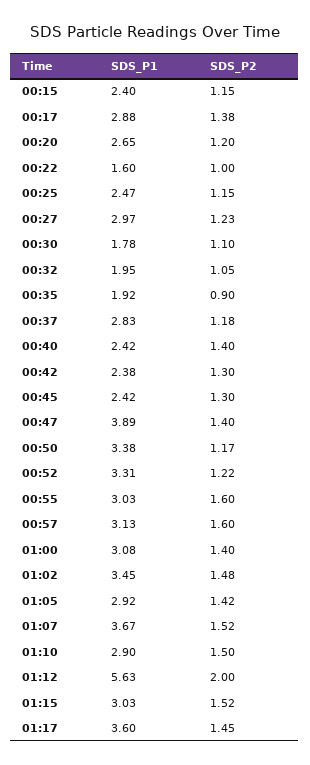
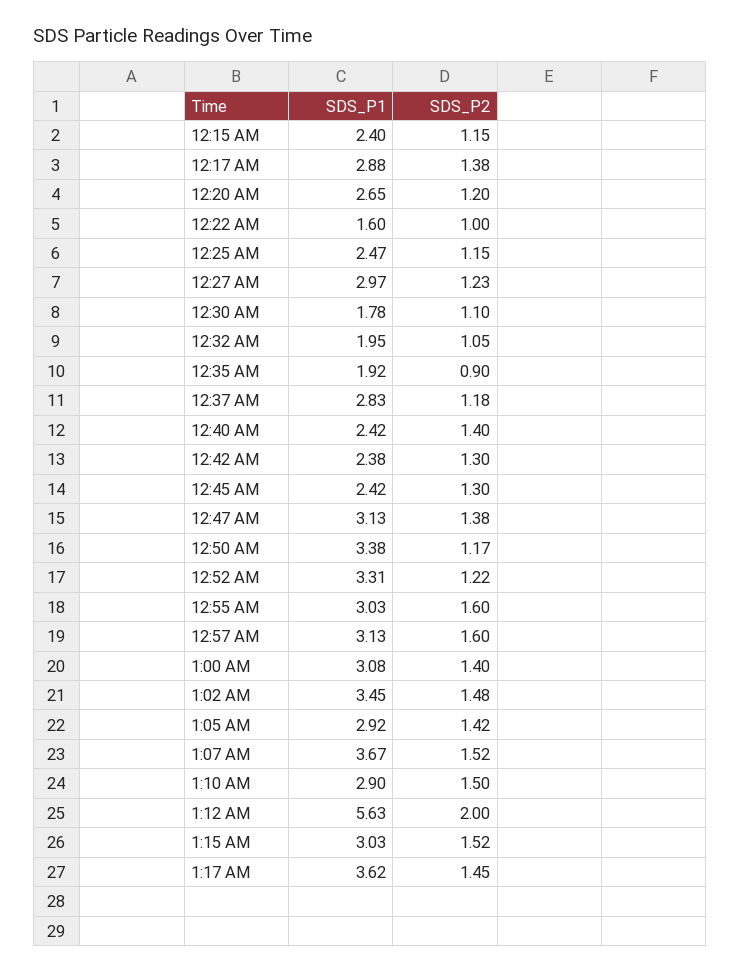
  {
    "SDS_P1": {
      "00:15": 2.4,
      "00:17": 2.88,
      "00:20": 2.65,
      "00:22": 1.6,
      "00:25": 2.47,
      "00:27": 2.97,
      "00:30": 1.78,
      "00:32": 1.95,
      "00:35": 1.92,
      "00:37": 2.83,
      "00:40": 2.42,
      "00:42": 2.38,
      "00:45": 2.42,
-     "00:47": 3.89,
+     "00:47": 3.13,
      "00:50": 3.38,
      "00:52": 3.31,
      "00:55": 3.03,
      "00:57": 3.13,
      "01:00": 3.08,
      "01:02": 3.45,
      "01:05": 2.92,
      "01:07": 3.67,
      "01:10": 2.9,
      "01:12": 5.63,
      "01:15": 3.03,
-     "01:17": 3.6
+     "01:17": 3.62
    },
    "SDS_P2": {
      "00:15": 1.15,
      "00:17": 1.38,
      "00:20": 1.2,
      "00:22": 1,
      "00:25": 1.15,
      "00:27": 1.23,
      "00:30": 1.1,
      "00:32": 1.05,
      "00:35": 0.9,
      "00:37": 1.18,
      "00:40": 1.4,
      "00:42": 1.3,
      "00:45": 1.3,
-     "00:47": 1.4,
+     "00:47": 1.38,
      "00:50": 1.17,
      "00:52": 1.22,
      "00:55": 1.6,
      "00:57": 1.6,
      "01:00": 1.4,
      "01:02": 1.48,
      "01:05": 1.42,
      "01:07": 1.52,
      "01:10": 1.5,
      "01:12": 2,
      "01:15": 1.52,
      "01:17": 1.45
    }
  }

